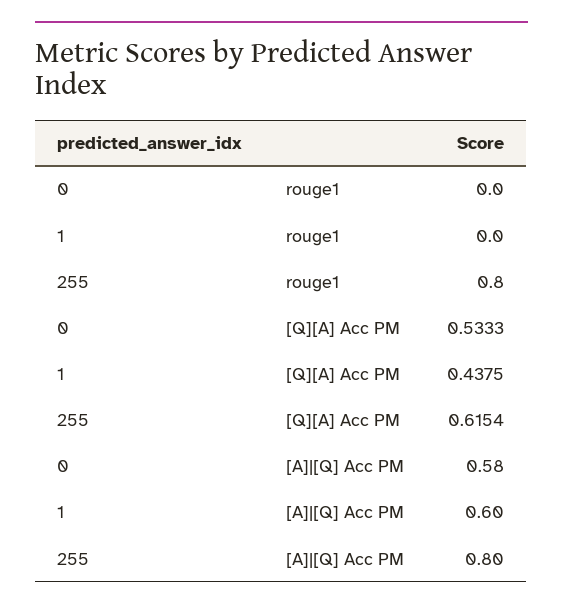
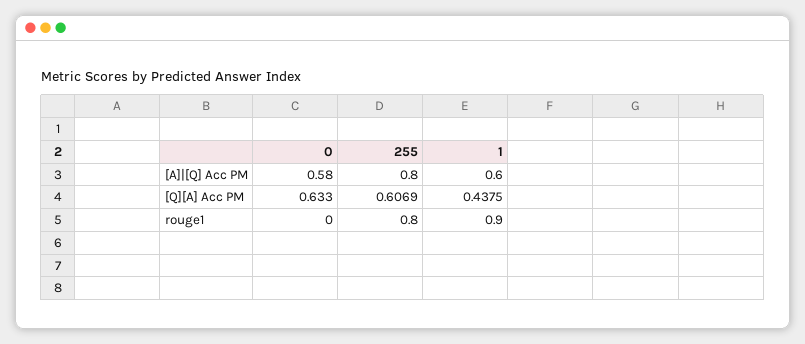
  {
    "0": {
      "rouge1": 0,
-     "[Q][A] Acc PM": 0.5333,
+     "[Q][A] Acc PM": 0.633,
      "[A]|[Q] Acc PM": 0.58
    },
    "1": {
-     "rouge1": 0,
+     "rouge1": 0.9,
      "[Q][A] Acc PM": 0.4375,
      "[A]|[Q] Acc PM": 0.6
    },
    "255": {
      "rouge1": 0.8,
-     "[Q][A] Acc PM": 0.6154,
+     "[Q][A] Acc PM": 0.6069,
      "[A]|[Q] Acc PM": 0.8
    }
  }

